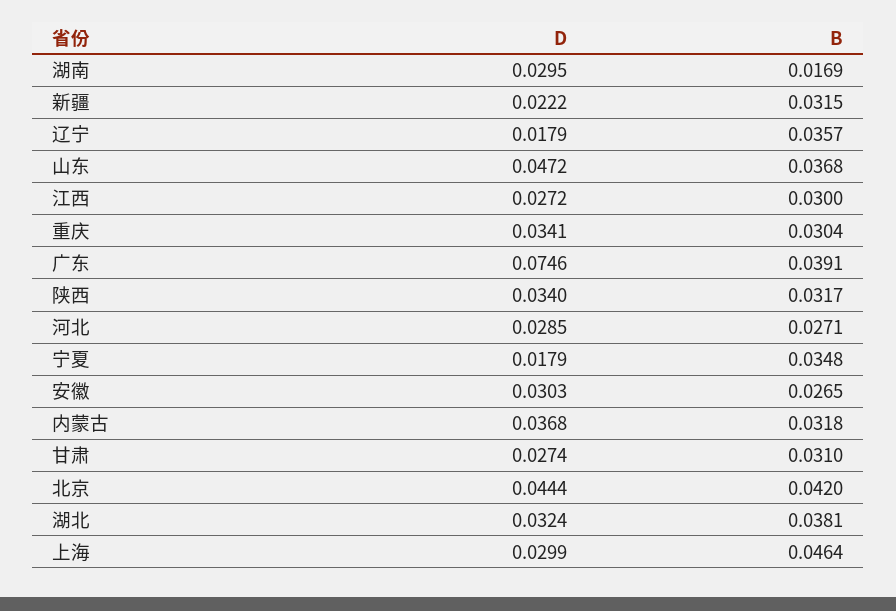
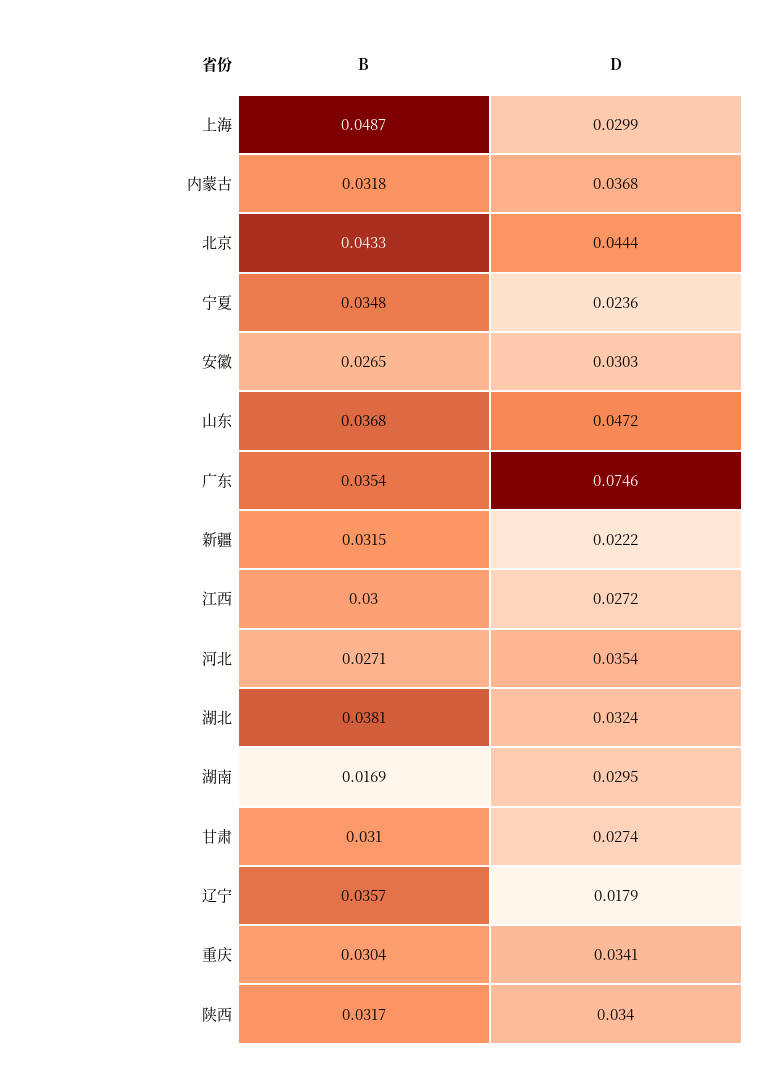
  {
    "D": {
      "湖南": 0.0295,
      "新疆": 0.0222,
      "辽宁": 0.0179,
      "山东": 0.0472,
      "江西": 0.0272,
      "重庆": 0.0341,
      "广东": 0.0746,
      "陕西": 0.034,
-     "河北": 0.0285,
+     "河北": 0.0354,
-     "宁夏": 0.0179,
+     "宁夏": 0.0236,
      "安徽": 0.0303,
      "内蒙古": 0.0368,
      "甘肃": 0.0274,
      "北京": 0.0444,
      "湖北": 0.0324,
      "上海": 0.0299
    },
    "B": {
      "湖南": 0.0169,
      "新疆": 0.0315,
      "辽宁": 0.0357,
      "山东": 0.0368,
      "江西": 0.03,
      "重庆": 0.0304,
-     "广东": 0.0391,
+     "广东": 0.0354,
      "陕西": 0.0317,
      "河北": 0.0271,
      "宁夏": 0.0348,
      "安徽": 0.0265,
      "内蒙古": 0.0318,
      "甘肃": 0.031,
-     "北京": 0.042,
+     "北京": 0.0433,
      "湖北": 0.0381,
-     "上海": 0.0464
+     "上海": 0.0487
    }
  }

